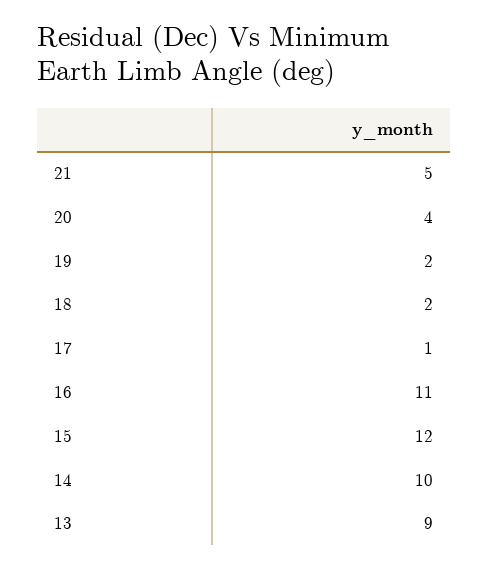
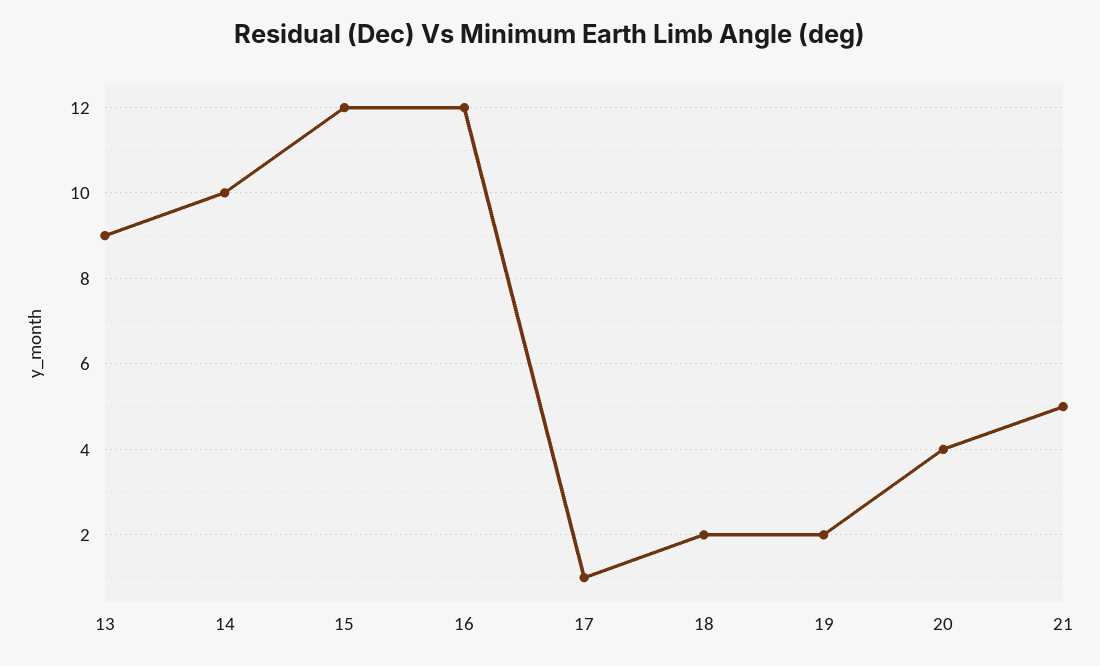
  {
    "21": 5,
    "20": 4,
    "19": 2,
    "18": 2,
    "17": 1,
-   "16": 11,
+   "16": 12,
    "15": 12,
    "14": 10,
    "13": 9
  }

